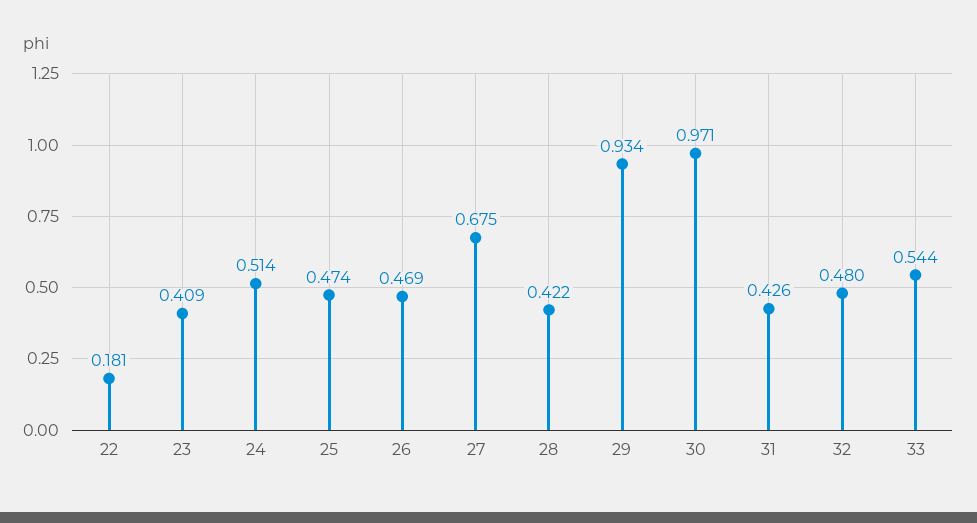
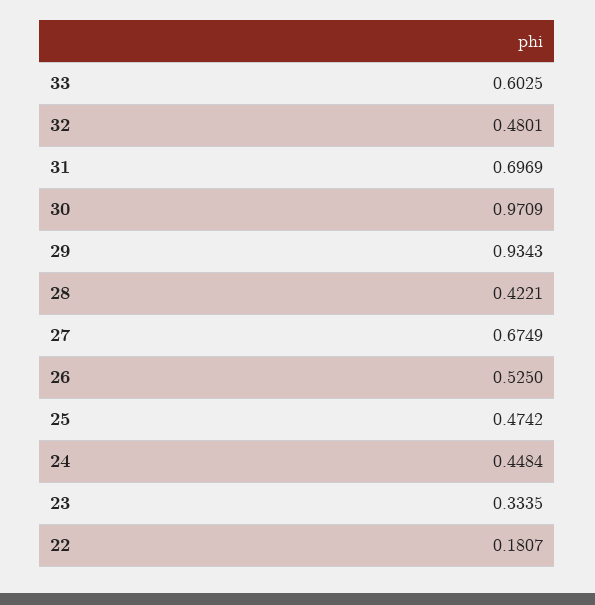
  {
    "22": 0.1807,
-   "23": 0.409,
+   "23": 0.3335,
-   "24": 0.514,
+   "24": 0.4484,
    "25": 0.4742,
-   "26": 0.469,
+   "26": 0.525,
    "27": 0.6749,
    "28": 0.4221,
    "29": 0.9343,
    "30": 0.9709,
-   "31": 0.426,
+   "31": 0.6969,
    "32": 0.4801,
-   "33": 0.544
+   "33": 0.6025
  }

